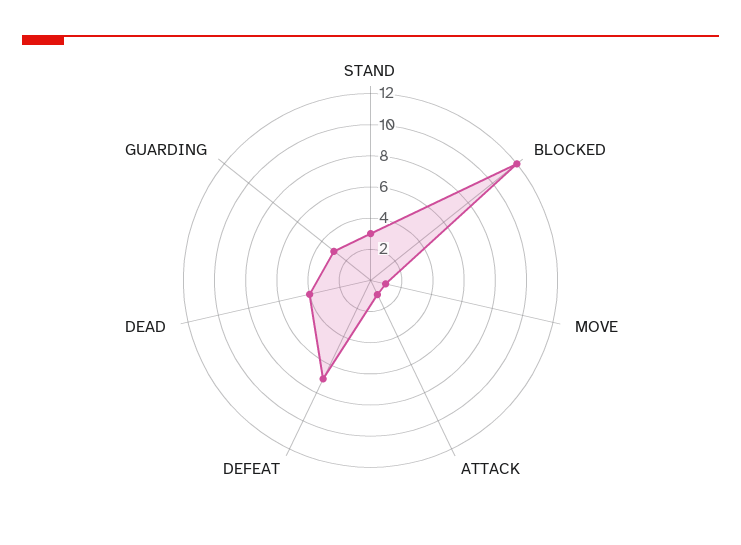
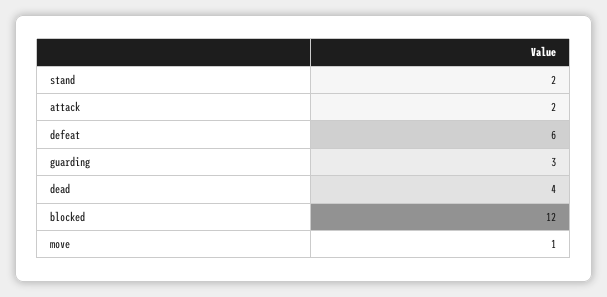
  {
-   "STAND": 3,
+   "STAND": 2,
    "BLOCKED": 12,
    "MOVE": 1,
-   "ATTACK": 1,
+   "ATTACK": 2,
-   "DEFEAT": 7,
+   "DEFEAT": 6,
    "DEAD": 4,
    "GUARDING": 3
  }

